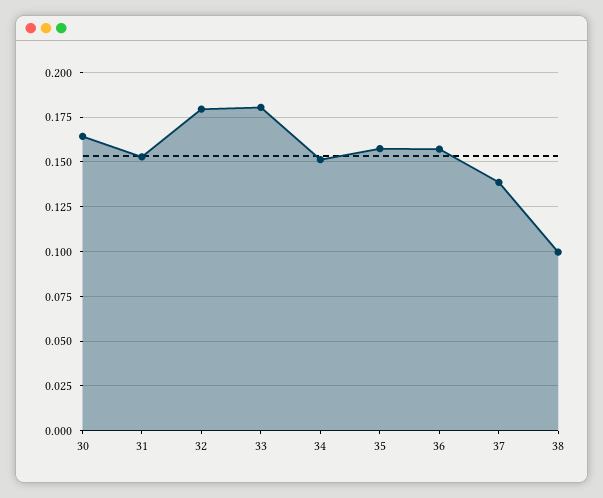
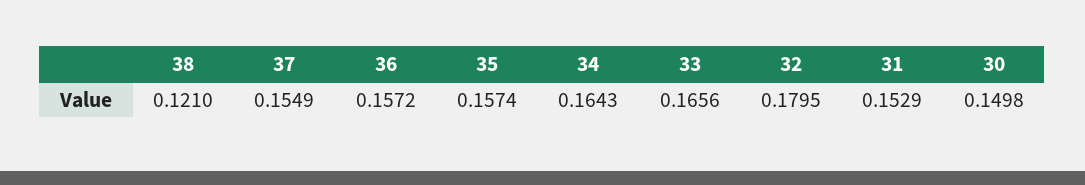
  {
-   "30": 0.165,
+   "30": 0.1498,
    "31": 0.1529,
    "32": 0.1795,
-   "33": 0.18,
+   "33": 0.1656,
-   "34": 0.15,
+   "34": 0.1643,
    "35": 0.1574,
    "36": 0.1572,
-   "37": 0.14,
+   "37": 0.1549,
-   "38": 0.1
+   "38": 0.121
  }

